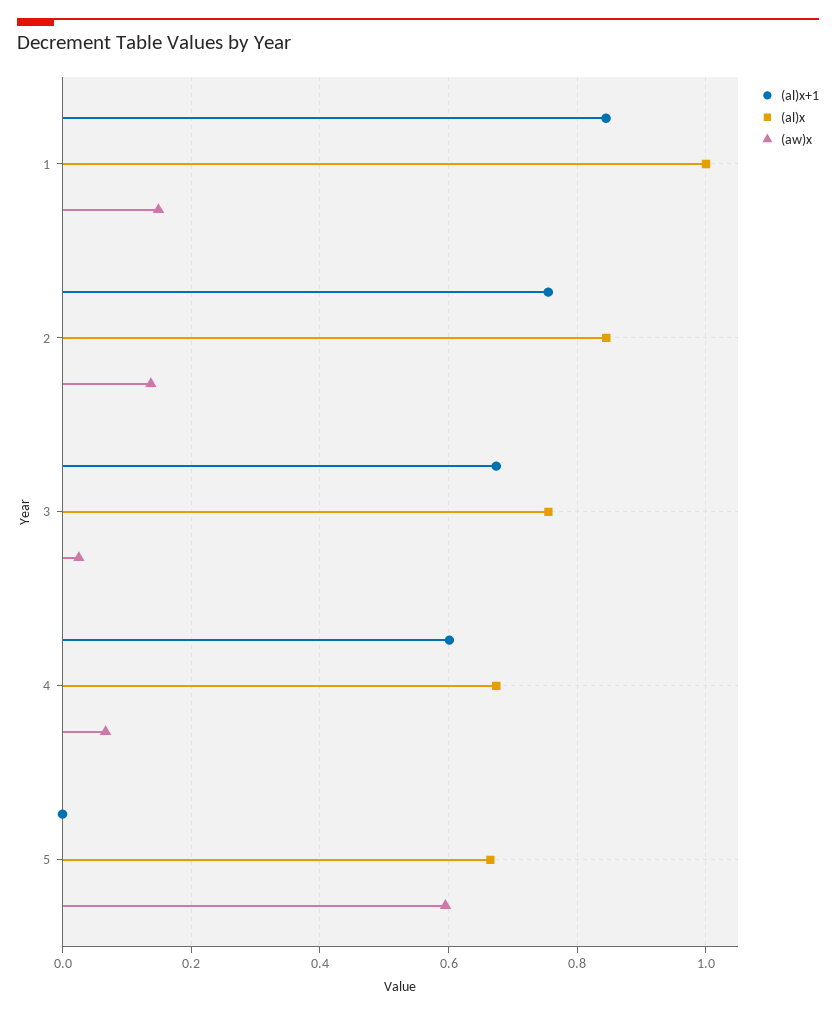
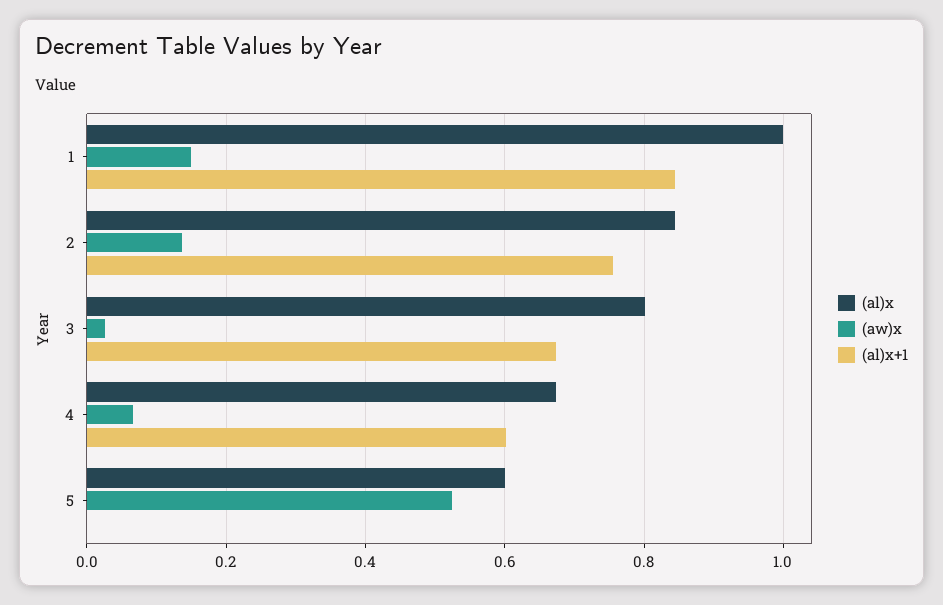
  {
    "(al)x+1": {
      "1": 0.84,
      "2": 0.76,
      "3": 0.68,
      "4": 0.6,
      "5": 0
    },
    "(al)x": {
      "1": 1,
      "2": 0.84,
-     "3": 0.76,
+     "3": 0.8,
      "4": 0.68,
-     "5": 0.66
+     "5": 0.6
    },
    "(aw)x": {
      "1": 0.14,
      "2": 0.14,
      "3": 0.02,
      "4": 0.06,
-     "5": 0.6
+     "5": 0.52
    }
  }

